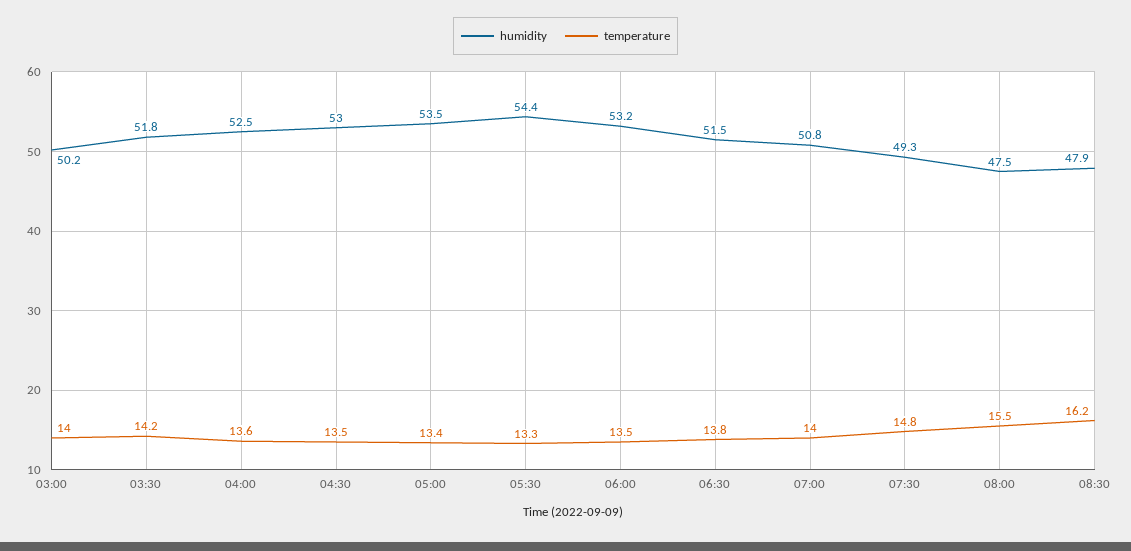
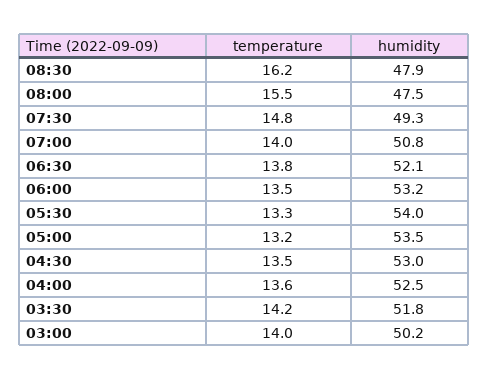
  {
    "humidity": {
      "03:00": 50.2,
      "03:30": 51.8,
      "04:00": 52.5,
      "04:30": 53,
      "05:00": 53.5,
-     "05:30": 54.4,
+     "05:30": 54,
      "06:00": 53.2,
-     "06:30": 51.5,
+     "06:30": 52.1,
      "07:00": 50.8,
      "07:30": 49.3,
      "08:00": 47.5,
      "08:30": 47.9
    },
    "temperature": {
      "03:00": 14,
      "03:30": 14.2,
      "04:00": 13.6,
      "04:30": 13.5,
-     "05:00": 13.4,
+     "05:00": 13.2,
      "05:30": 13.3,
      "06:00": 13.5,
      "06:30": 13.8,
      "07:00": 14,
      "07:30": 14.8,
      "08:00": 15.5,
      "08:30": 16.2
    }
  }

